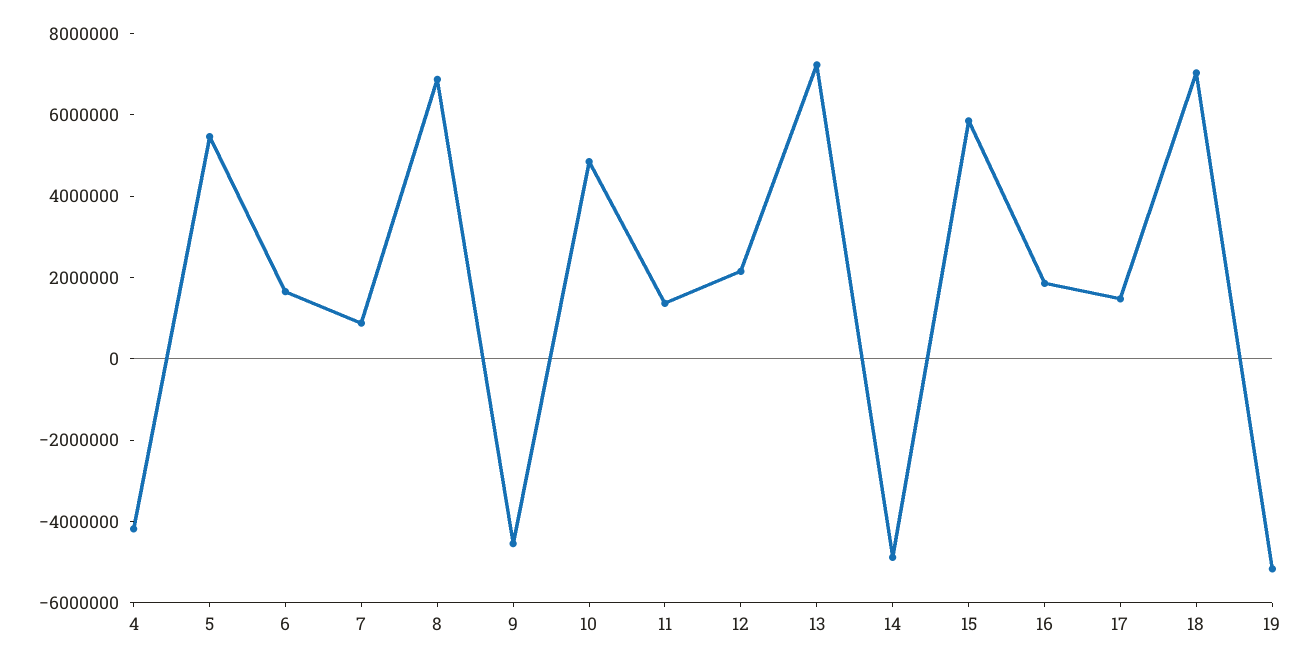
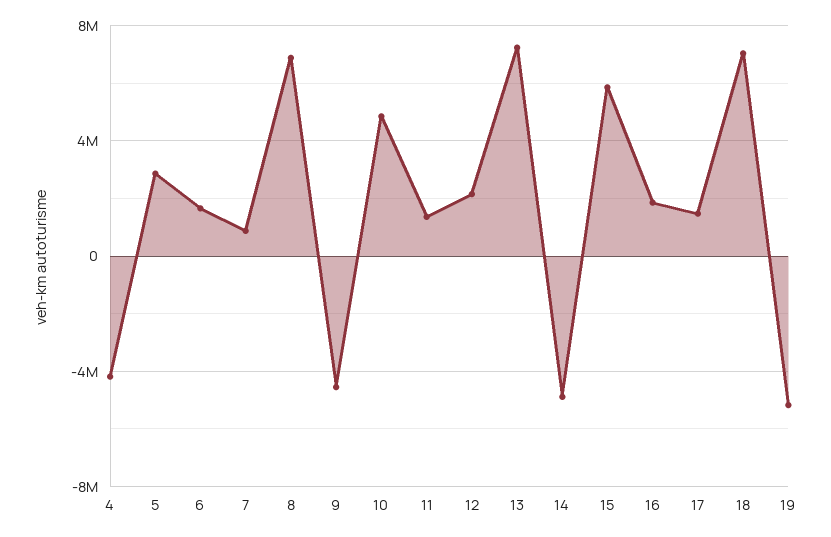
  {
    "4": -4000000,
-   "5": 5500000,
+   "5": 3000000,
    "6": 1500000,
    "7": 1000000,
    "8": 7000000,
    "9": -4500000,
    "10": 5000000,
    "11": 1500000,
    "12": 2000000,
    "13": 7000000,
    "14": -5000000,
    "15": 6000000,
    "16": 2000000,
    "17": 1500000,
    "18": 7000000,
    "19": -5000000
  }

